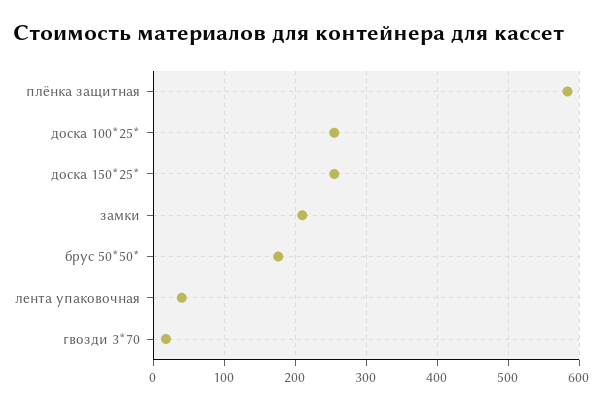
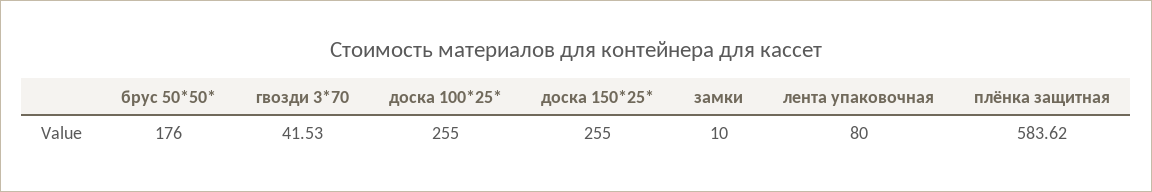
  {
    "плёнка защитная": 583.62,
    "доска 100*25*": 255,
    "доска 150*25*": 255,
-   "замки": 210,
+   "замки": 10,
    "брус 50*50*": 176,
-   "лента упаковочная": 40,
+   "лента упаковочная": 80,
-   "гвозди 3*70": 20
+   "гвозди 3*70": 41.53
  }

